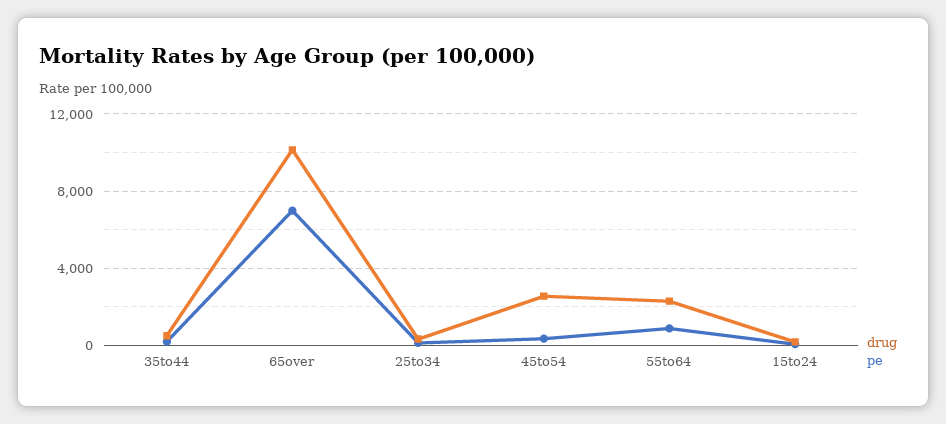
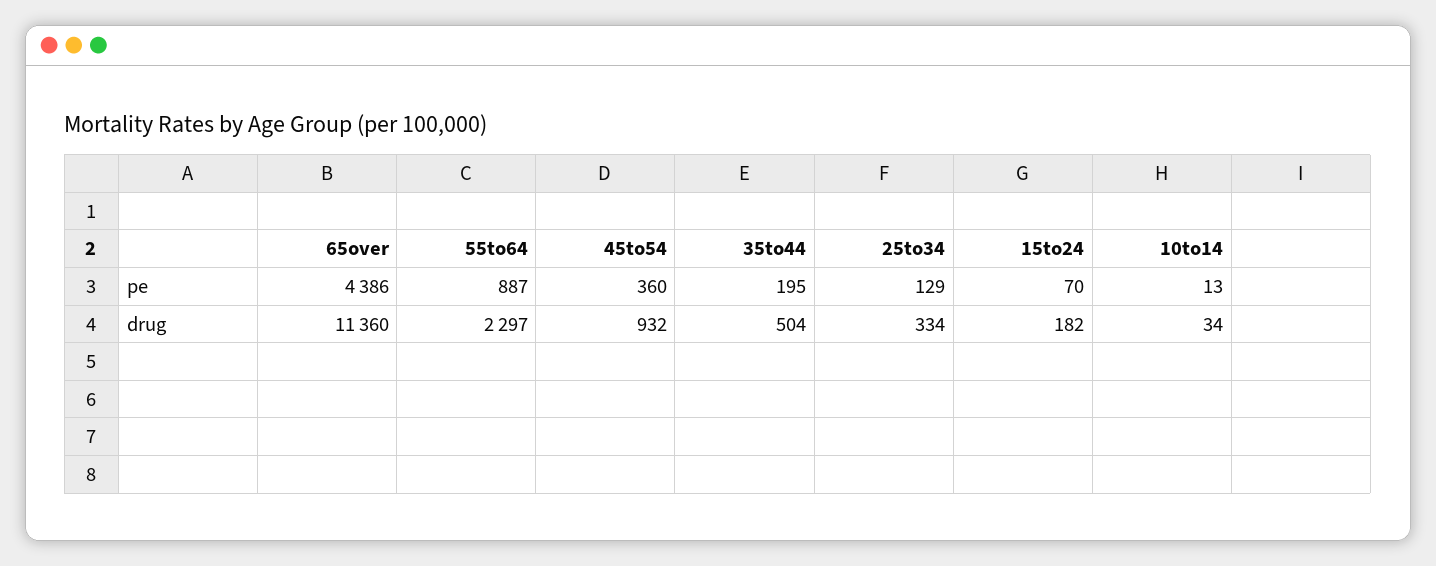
  {
    "drug": {
      "35to44": 504,
-     "65over": 10000,
+     "65over": 11360,
      "25to34": 334,
-     "45to54": 2500,
+     "45to54": 932,
      "55to64": 2297,
-     "15to24": 182
+     "15to24": 182,
+     "10to14": 34
    },
    "pe": {
      "35to44": 195,
-     "65over": 7000,
+     "65over": 4386,
      "25to34": 129,
      "45to54": 360,
      "55to64": 887,
-     "15to24": 70
+     "15to24": 70,
+     "10to14": 13
    }
  }

